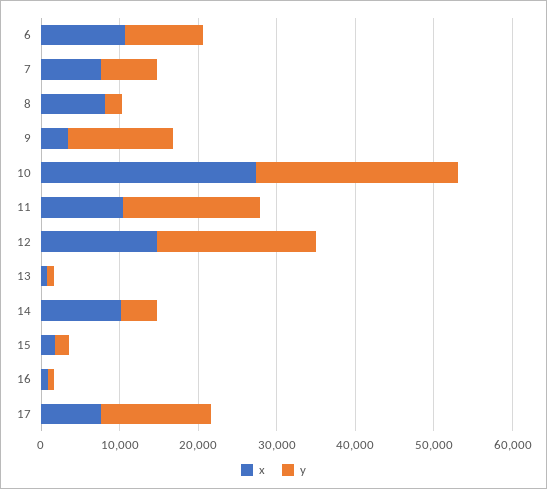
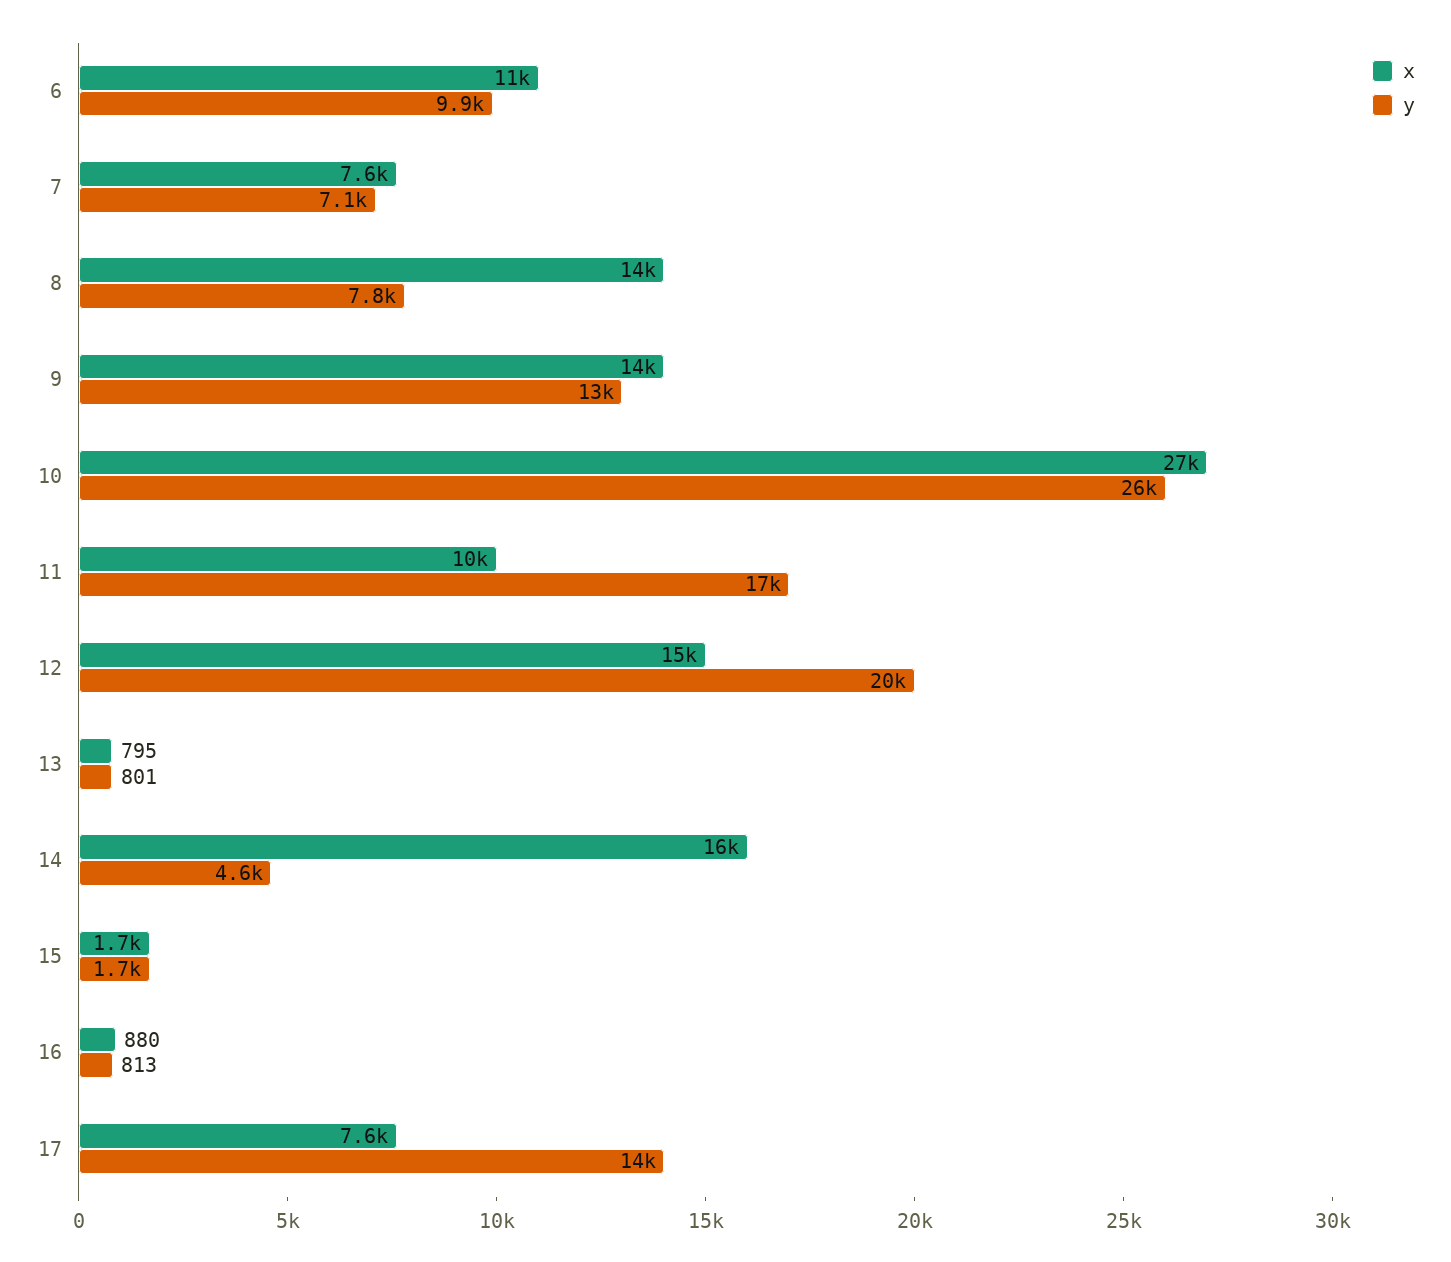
  {
    "x": {
      "6": 11000,
      "7": 7600,
-     "8": 8000,
+     "8": 14000,
-     "9": 4000,
+     "9": 14000,
      "10": 27000,
      "11": 10000,
      "12": 15000,
      "13": 795,
-     "14": 10000,
+     "14": 16000,
      "15": 1700,
      "16": 880,
      "17": 7600
    },
    "y": {
      "6": 9900,
      "7": 7100,
-     "8": 2000,
+     "8": 7800,
      "9": 13000,
      "10": 26000,
      "11": 17000,
      "12": 20000,
      "13": 801,
      "14": 4600,
      "15": 1700,
      "16": 813,
      "17": 14000
    }
  }

